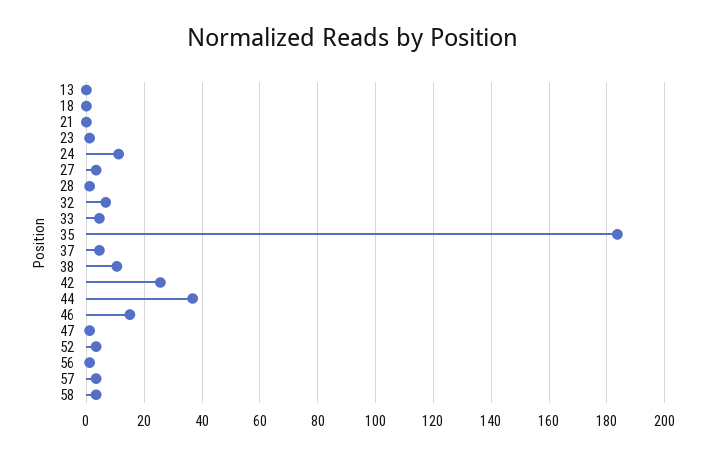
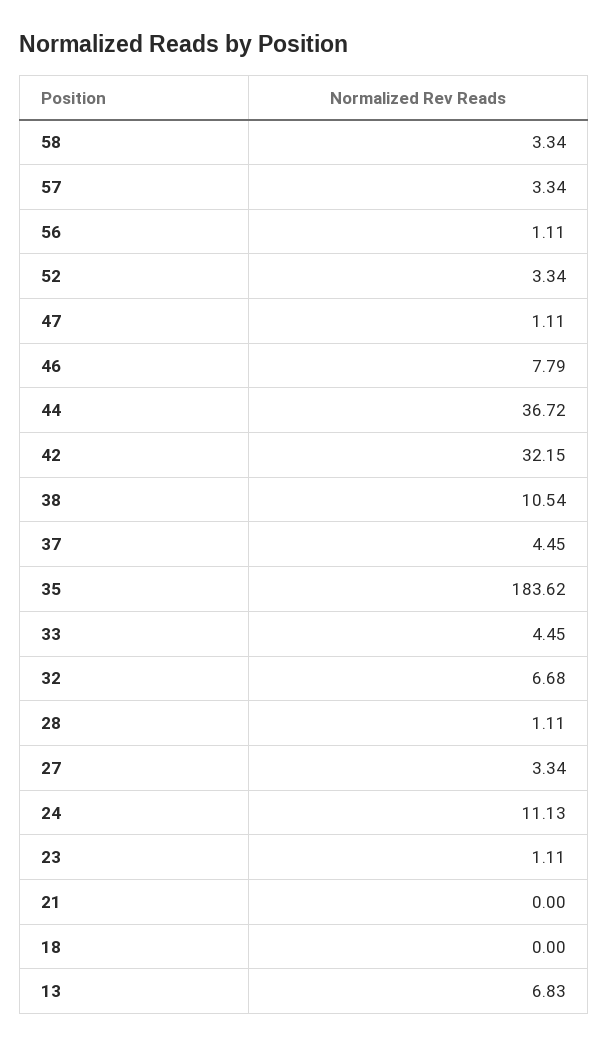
  {
-   "13": 0,
+   "13": 6.83,
    "18": 0,
    "21": 0,
    "23": 1.11,
    "24": 11.13,
    "27": 3.34,
    "28": 1.11,
    "32": 6.68,
    "33": 4.45,
    "35": 183.62,
    "37": 4.45,
    "38": 10.54,
-   "42": 25,
+   "42": 32.15,
    "44": 36.72,
-   "46": 15,
+   "46": 7.79,
    "47": 1.11,
    "52": 3.34,
    "56": 1.11,
    "57": 3.34,
    "58": 3.34
  }

